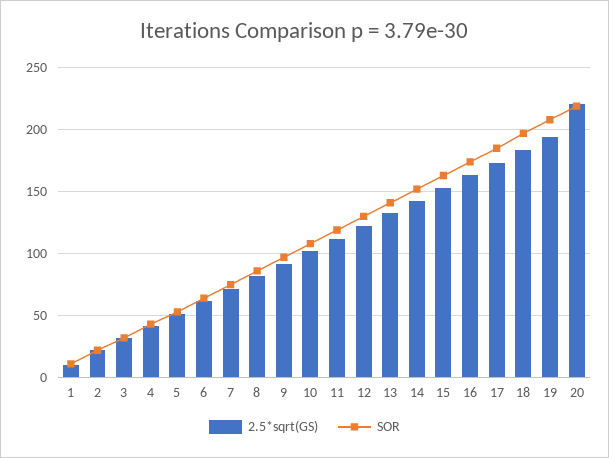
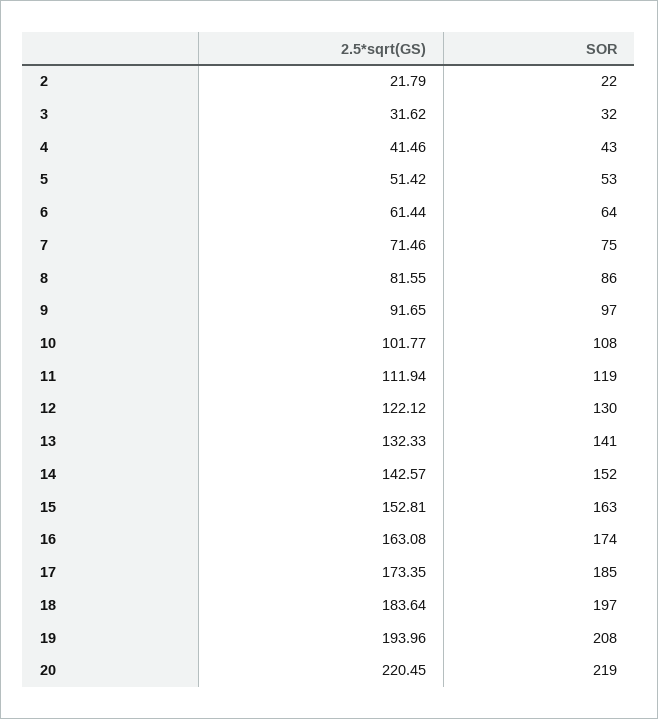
  {
    "2.5*sqrt(GS)": {
-     "1": 10,
      "2": 21.79,
      "3": 31.62,
      "4": 41.46,
      "5": 51.42,
      "6": 61.44,
      "7": 71.46,
      "8": 81.55,
      "9": 91.65,
      "10": 101.77,
      "11": 111.94,
      "12": 122.12,
      "13": 132.33,
      "14": 142.57,
      "15": 152.81,
      "16": 163.08,
      "17": 173.35,
      "18": 183.64,
      "19": 193.96,
      "20": 220.45
    },
    "SOR": {
-     "1": 10,
      "2": 22,
      "3": 32,
      "4": 43,
      "5": 53,
      "6": 64,
      "7": 75,
      "8": 86,
      "9": 97,
      "10": 108,
      "11": 119,
      "12": 130,
      "13": 141,
      "14": 152,
      "15": 163,
      "16": 174,
      "17": 185,
      "18": 197,
      "19": 208,
      "20": 219
    }
  }

